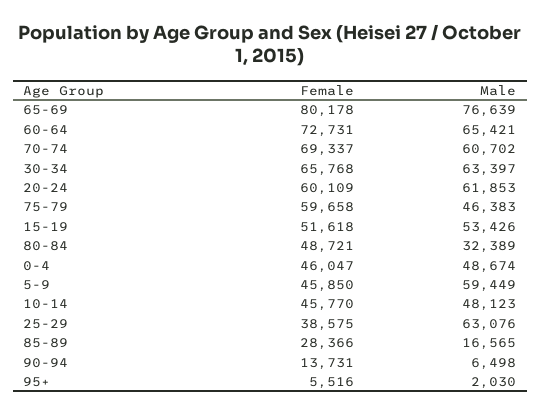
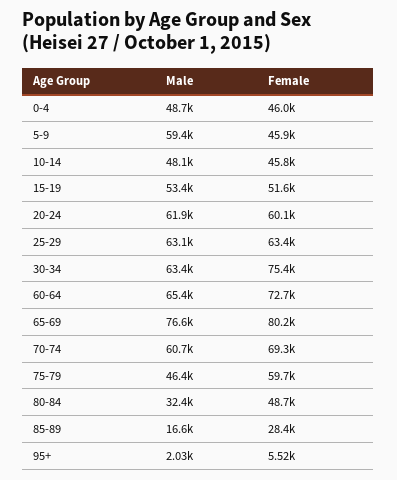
  {
    "Female": {
      "65-69": 80178,
      "60-64": 72731,
      "70-74": 69337,
-     "30-34": 65768,
+     "30-34": 75400,
      "20-24": 60109,
      "75-79": 59658,
      "15-19": 51618,
      "80-84": 48721,
      "0-4": 46047,
      "5-9": 45850,
      "10-14": 45770,
-     "25-29": 38575,
+     "25-29": 63400,
      "85-89": 28366,
-     "90-94": 13731,
      "95+": 5516
    },
    "Male": {
      "65-69": 76639,
      "60-64": 65421,
      "70-74": 60702,
      "30-34": 63397,
      "20-24": 61853,
      "75-79": 46383,
      "15-19": 53426,
      "80-84": 32389,
      "0-4": 48674,
      "5-9": 59449,
      "10-14": 48123,
      "25-29": 63076,
      "85-89": 16565,
-     "90-94": 6498,
      "95+": 2030
    }
  }

